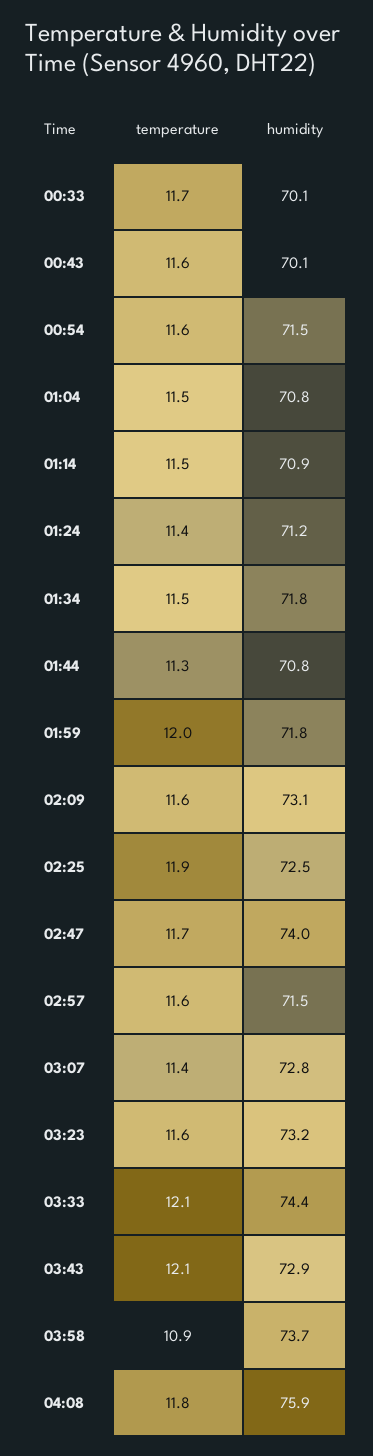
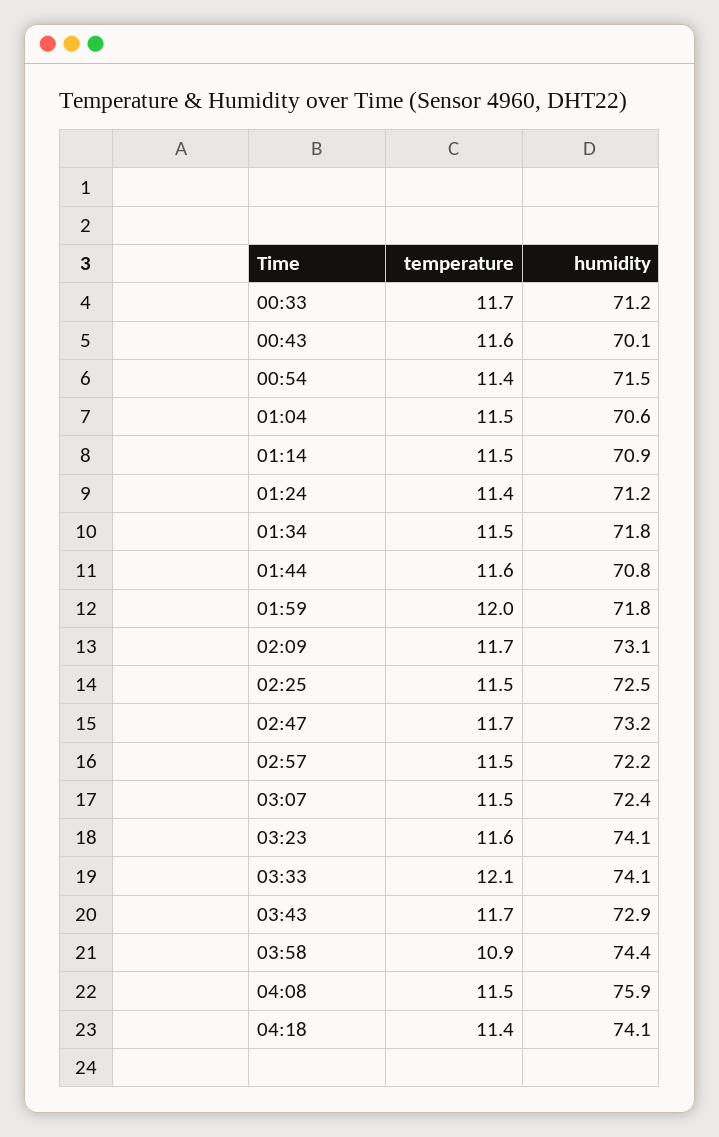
  {
    "temperature": {
      "00:33": 11.7,
      "00:43": 11.6,
-     "00:54": 11.6,
+     "00:54": 11.4,
      "01:04": 11.5,
      "01:14": 11.5,
      "01:24": 11.4,
      "01:34": 11.5,
-     "01:44": 11.3,
+     "01:44": 11.6,
      "01:59": 12,
-     "02:09": 11.6,
+     "02:09": 11.7,
-     "02:25": 11.9,
+     "02:25": 11.5,
      "02:47": 11.7,
-     "02:57": 11.6,
+     "02:57": 11.5,
-     "03:07": 11.4,
+     "03:07": 11.5,
      "03:23": 11.6,
      "03:33": 12.1,
-     "03:43": 12.1,
+     "03:43": 11.7,
      "03:58": 10.9,
-     "04:08": 11.8
+     "04:08": 11.5,
+     "04:18": 11.4
    },
    "humidity": {
-     "00:33": 70.1,
+     "00:33": 71.2,
      "00:43": 70.1,
      "00:54": 71.5,
-     "01:04": 70.8,
+     "01:04": 70.6,
      "01:14": 70.9,
      "01:24": 71.2,
      "01:34": 71.8,
      "01:44": 70.8,
      "01:59": 71.8,
      "02:09": 73.1,
      "02:25": 72.5,
-     "02:47": 74,
+     "02:47": 73.2,
-     "02:57": 71.5,
+     "02:57": 72.2,
-     "03:07": 72.8,
+     "03:07": 72.4,
-     "03:23": 73.2,
+     "03:23": 74.1,
-     "03:33": 74.4,
+     "03:33": 74.1,
      "03:43": 72.9,
-     "03:58": 73.7,
+     "03:58": 74.4,
-     "04:08": 75.9
+     "04:08": 75.9,
+     "04:18": 74.1
    }
  }

